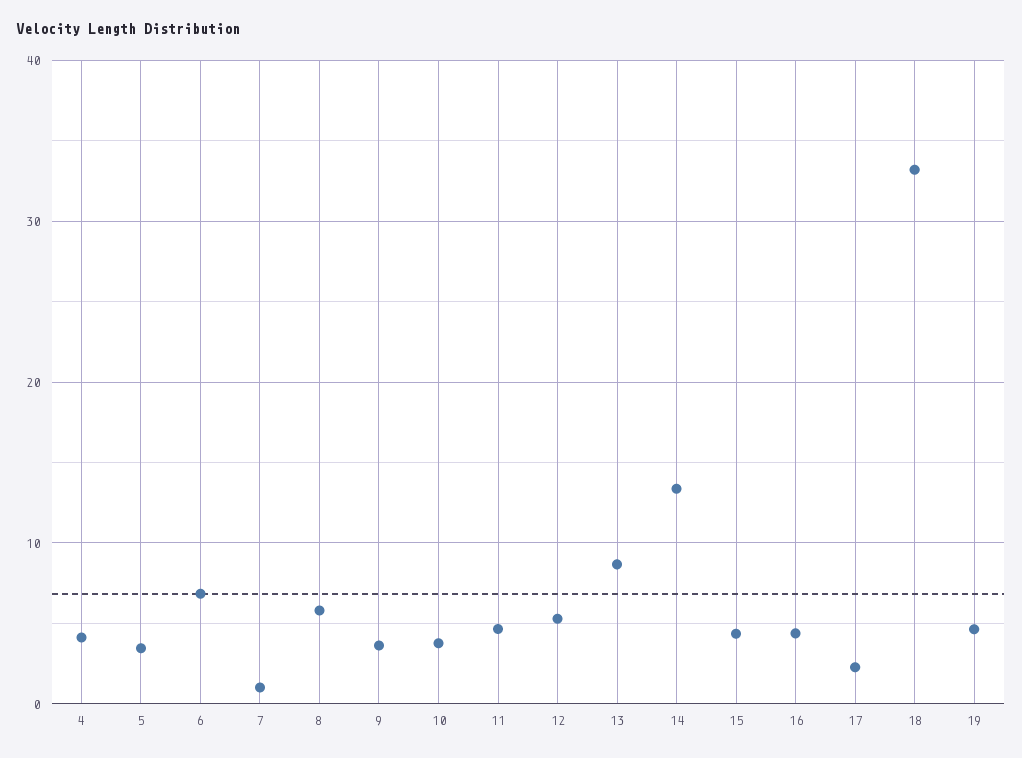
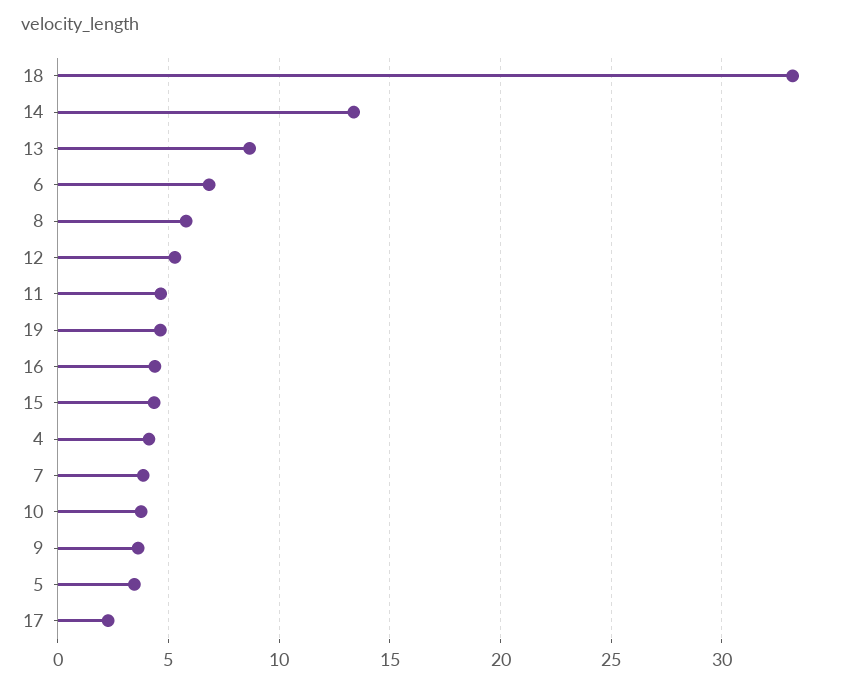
  {
    "4": 4,
    "5": 3.5,
    "6": 7,
-   "7": 1,
+   "7": 4,
    "8": 6,
    "9": 3.5,
    "10": 4,
    "11": 4.5,
    "12": 5.5,
    "13": 8.5,
    "14": 13.5,
    "15": 4.5,
    "16": 4.5,
    "17": 2.5,
    "18": 33,
    "19": 4.5
  }

